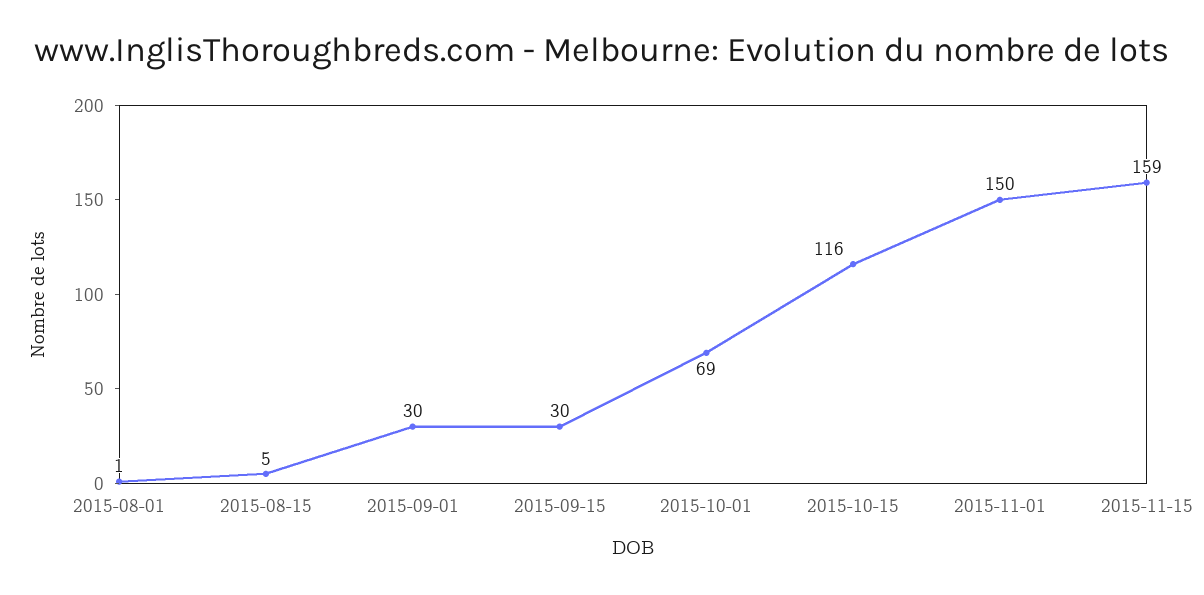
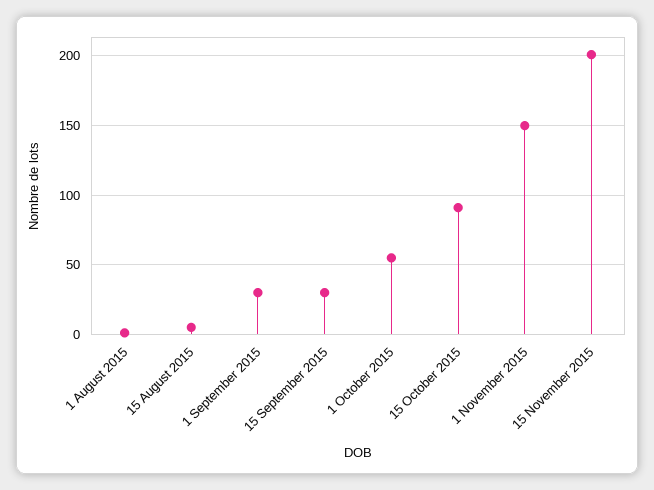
  {
    "2015-08-01": 1,
    "2015-08-15": 5,
    "2015-09-01": 30,
    "2015-09-15": 30,
-   "2015-10-01": 69,
+   "2015-10-01": 55,
-   "2015-10-15": 116,
+   "2015-10-15": 90,
    "2015-11-01": 150,
-   "2015-11-15": 159
+   "2015-11-15": 200
  }

